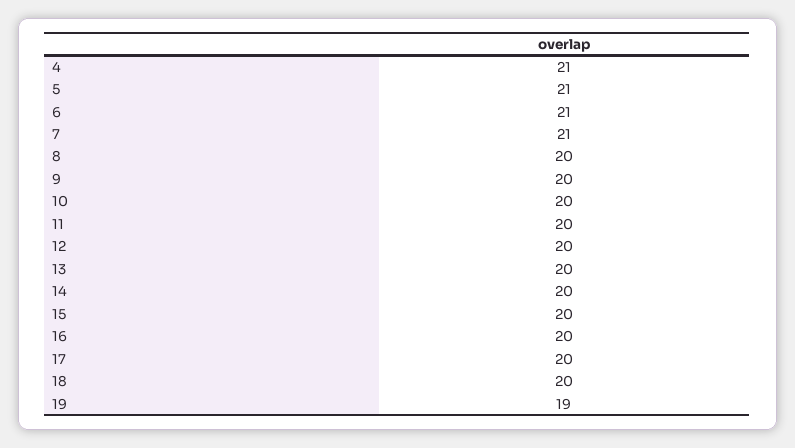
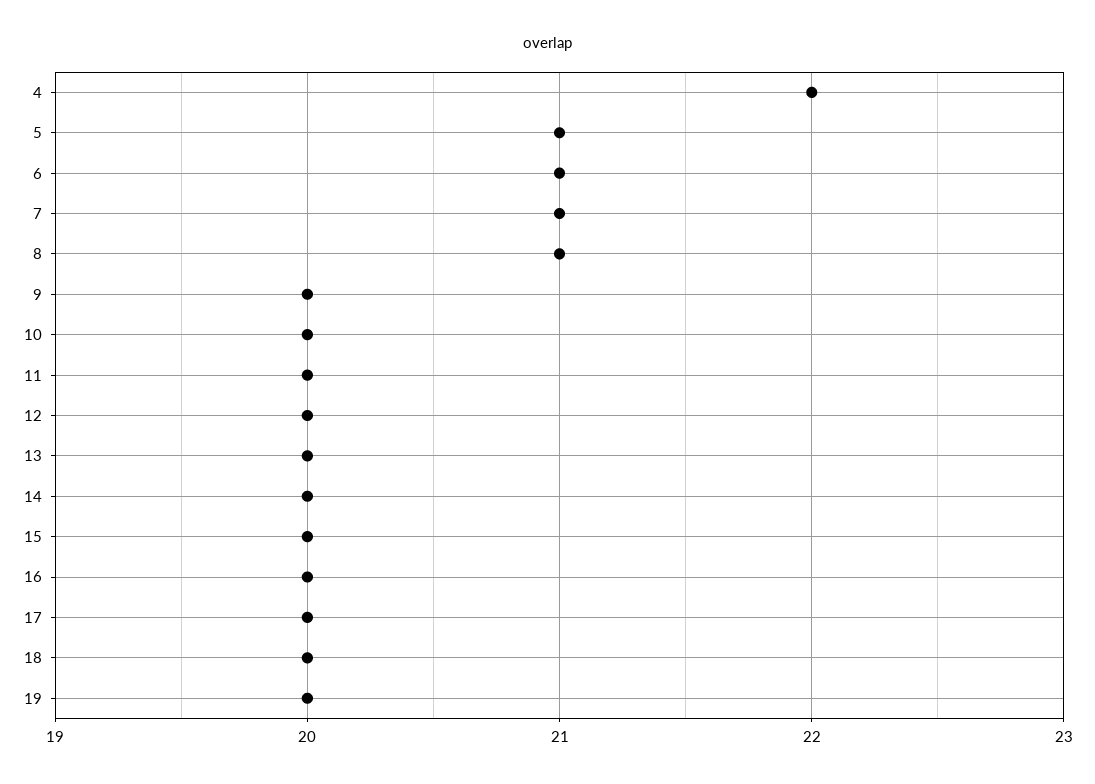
  {
-   "4": 21,
+   "4": 22,
    "5": 21,
    "6": 21,
    "7": 21,
-   "8": 20,
+   "8": 21,
    "9": 20,
    "10": 20,
    "11": 20,
    "12": 20,
    "13": 20,
    "14": 20,
    "15": 20,
    "16": 20,
    "17": 20,
    "18": 20,
-   "19": 19
+   "19": 20
  }

